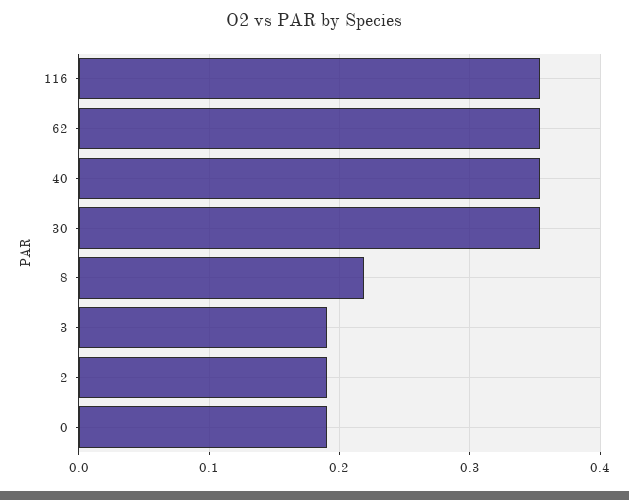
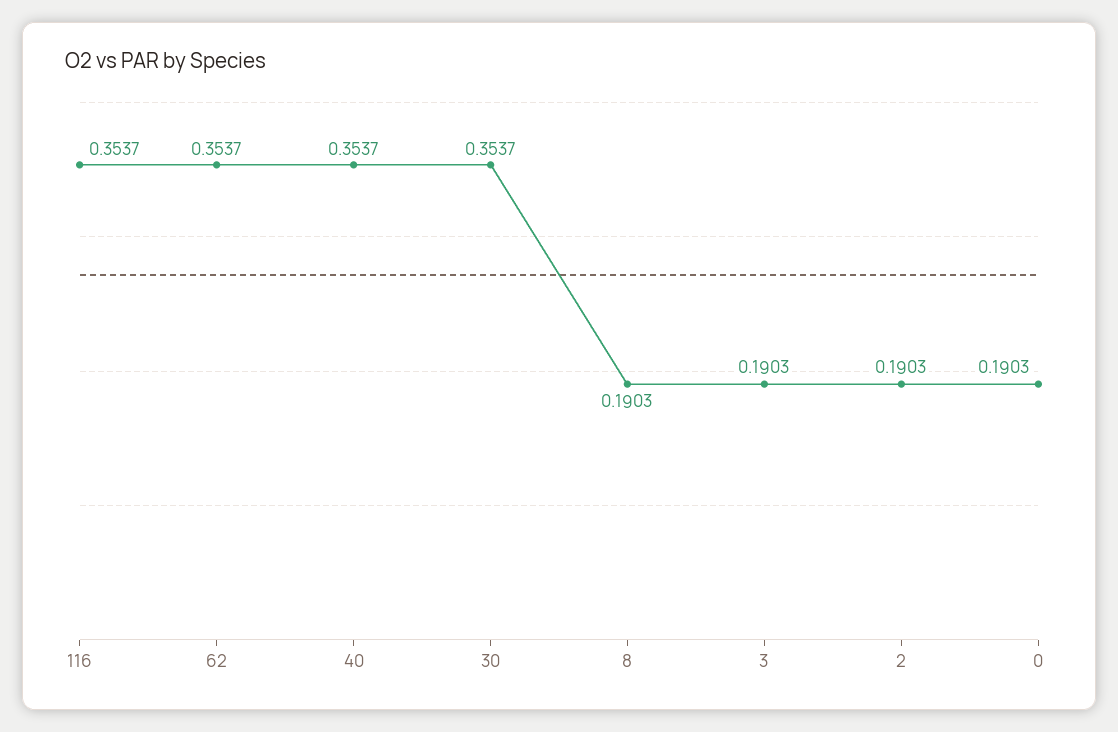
  {
    "116": 0.3537,
    "62": 0.3537,
    "40": 0.3537,
    "30": 0.3537,
-   "8": 0.22,
+   "8": 0.1903,
    "3": 0.1903,
    "2": 0.1903,
    "0": 0.1903
  }

